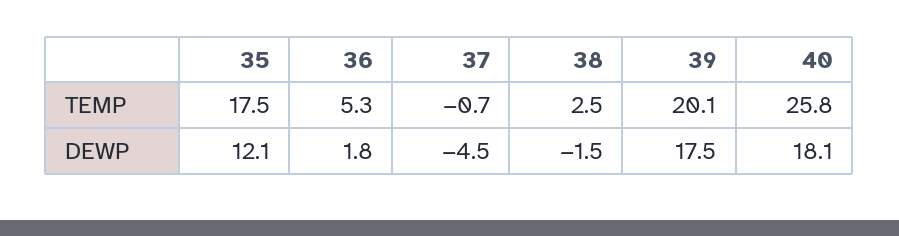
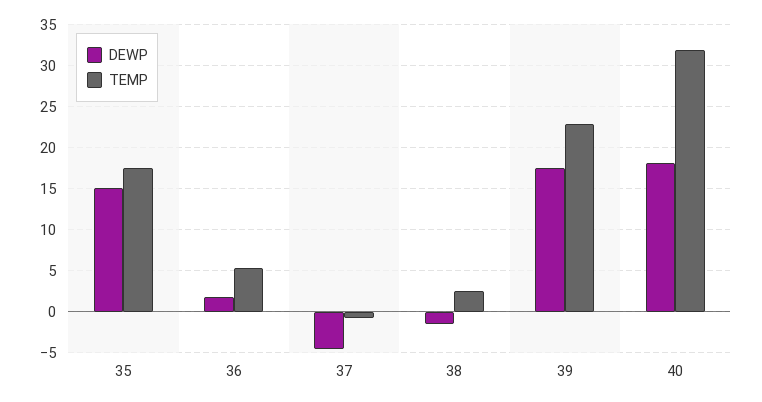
  {
    "TEMP": {
      "35": 17.5,
      "36": 5.3,
      "37": -0.7,
      "38": 2.5,
-     "39": 20.1,
+     "39": 23,
-     "40": 25.8
+     "40": 32
    },
    "DEWP": {
-     "35": 12.1,
+     "35": 15,
      "36": 1.8,
      "37": -4.5,
      "38": -1.5,
      "39": 17.5,
      "40": 18.1
    }
  }

